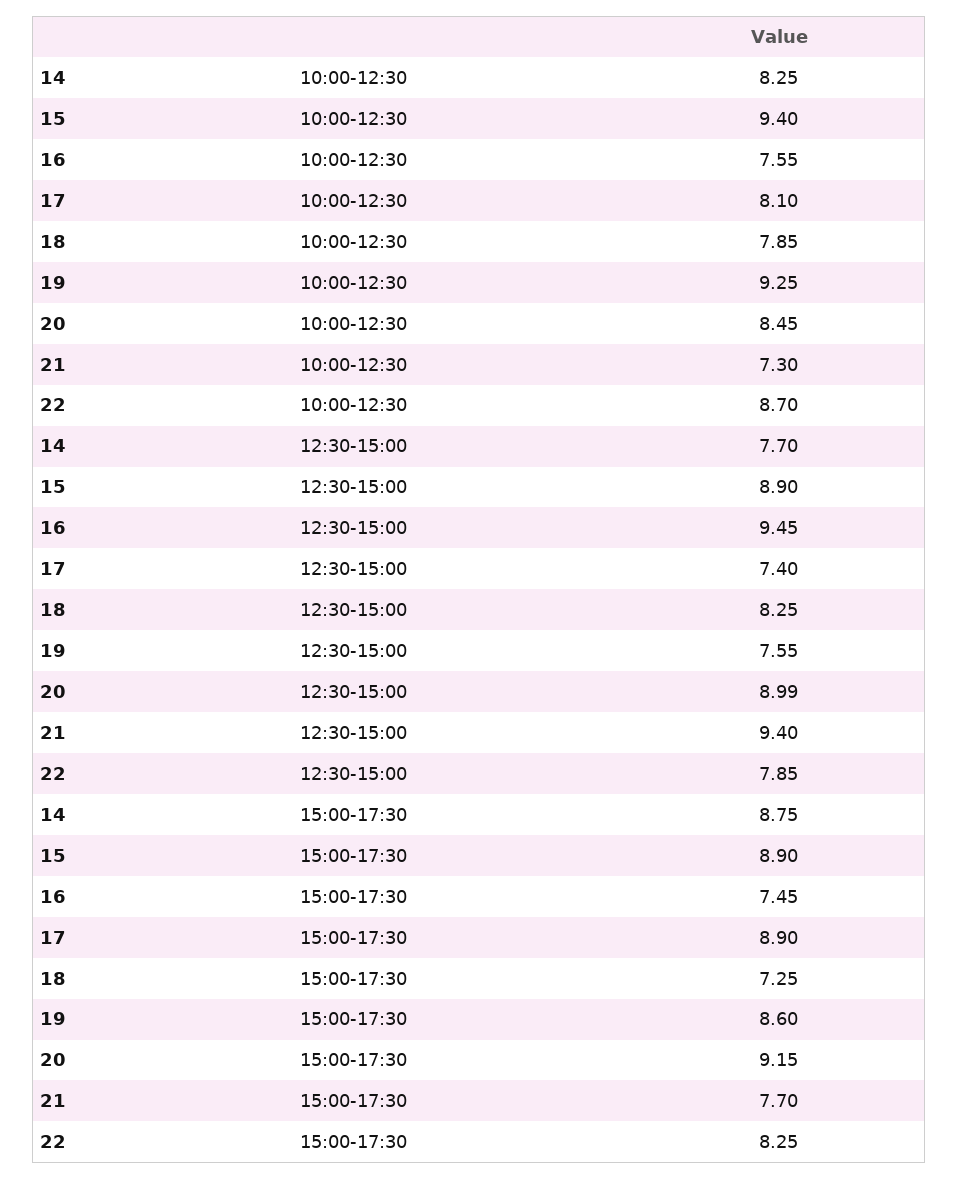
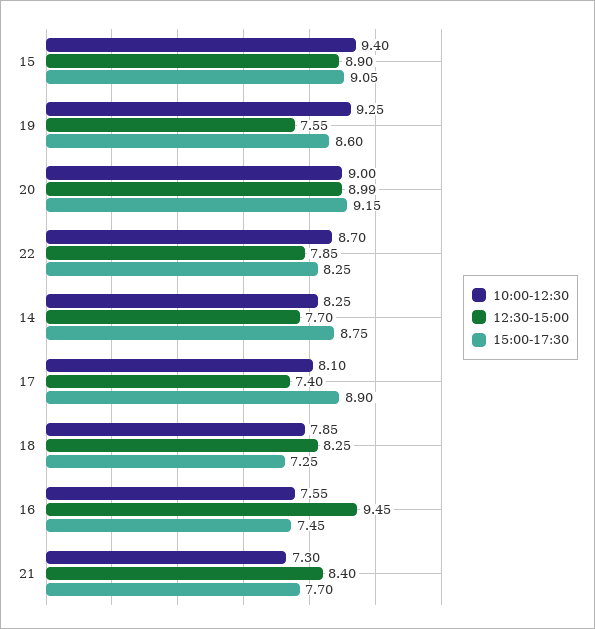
  {
    "10:00-12:30": {
      "14": 8.25,
      "15": 9.4,
      "16": 7.55,
      "17": 8.1,
      "18": 7.85,
      "19": 9.25,
-     "20": 8.45,
+     "20": 9,
      "21": 7.3,
      "22": 8.7
    },
    "12:30-15:00": {
      "14": 7.7,
      "15": 8.9,
      "16": 9.45,
      "17": 7.4,
      "18": 8.25,
      "19": 7.55,
      "20": 8.99,
-     "21": 9.4,
+     "21": 8.4,
      "22": 7.85
    },
    "15:00-17:30": {
      "14": 8.75,
-     "15": 8.9,
+     "15": 9.05,
      "16": 7.45,
      "17": 8.9,
      "18": 7.25,
      "19": 8.6,
      "20": 9.15,
      "21": 7.7,
      "22": 8.25
    }
  }

